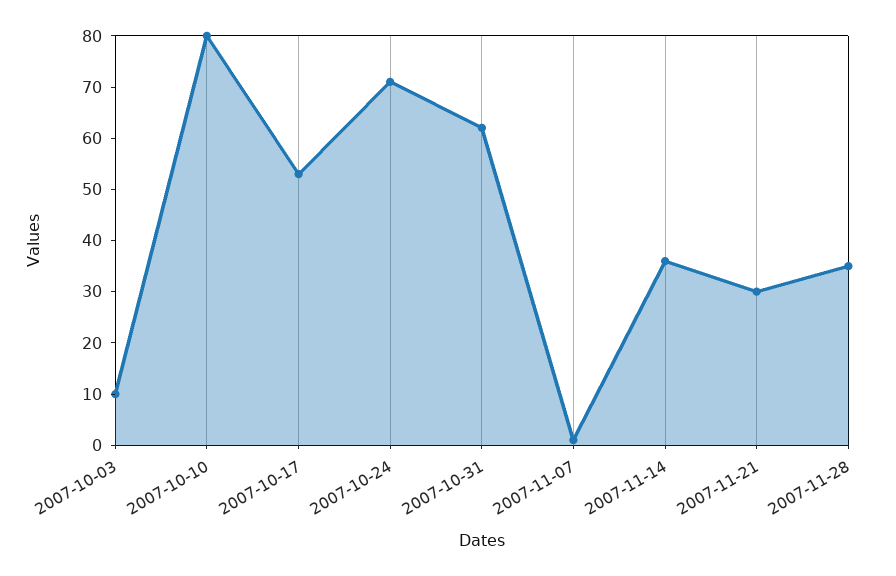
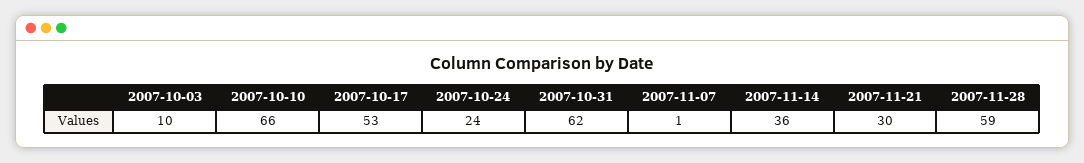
  {
    "2007-10-03": 10,
-   "2007-10-10": 80,
+   "2007-10-10": 66,
    "2007-10-17": 53,
-   "2007-10-24": 70,
+   "2007-10-24": 24,
    "2007-10-31": 62,
    "2007-11-07": 1,
    "2007-11-14": 36,
    "2007-11-21": 30,
-   "2007-11-28": 35
+   "2007-11-28": 59
  }

